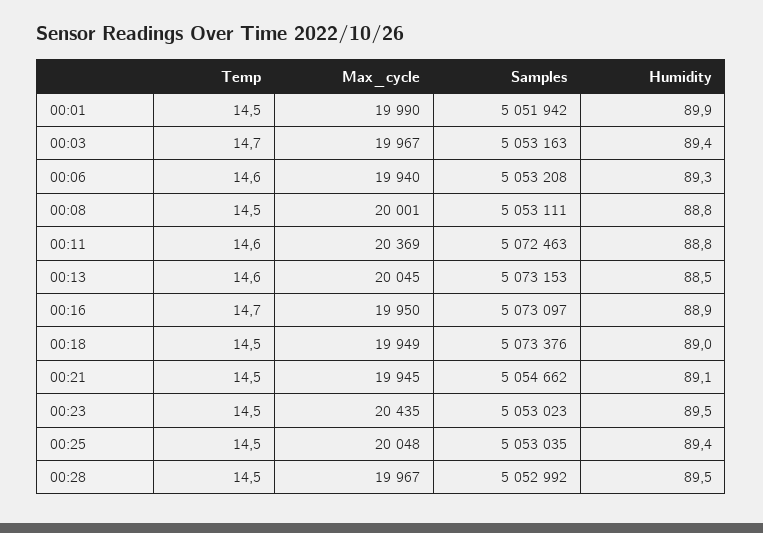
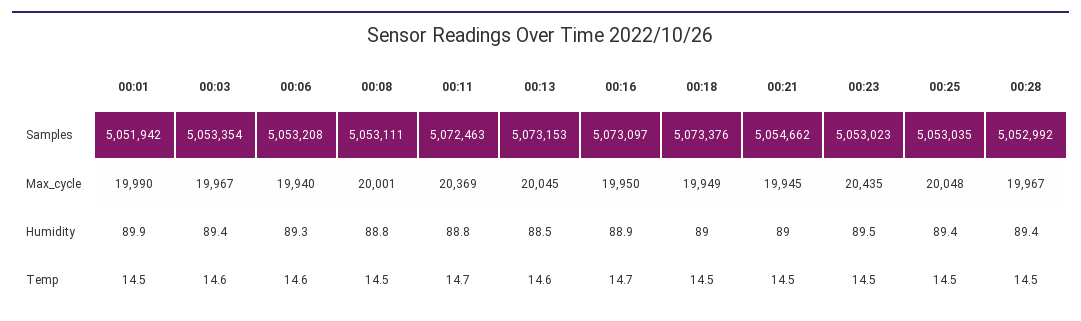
  {
    "Temp": {
      "00:01": 14.5,
-     "00:03": 14.7,
+     "00:03": 14.6,
      "00:06": 14.6,
      "00:08": 14.5,
-     "00:11": 14.6,
+     "00:11": 14.7,
      "00:13": 14.6,
      "00:16": 14.7,
      "00:18": 14.5,
      "00:21": 14.5,
      "00:23": 14.5,
      "00:25": 14.5,
      "00:28": 14.5
    },
    "Max_cycle": {
      "00:01": 19990,
      "00:03": 19967,
      "00:06": 19940,
      "00:08": 20001,
      "00:11": 20369,
      "00:13": 20045,
      "00:16": 19950,
      "00:18": 19949,
      "00:21": 19945,
      "00:23": 20435,
      "00:25": 20048,
      "00:28": 19967
    },
    "Samples": {
      "00:01": 5051942,
-     "00:03": 5053163,
+     "00:03": 5053354,
      "00:06": 5053208,
      "00:08": 5053111,
      "00:11": 5072463,
      "00:13": 5073153,
      "00:16": 5073097,
      "00:18": 5073376,
      "00:21": 5054662,
      "00:23": 5053023,
      "00:25": 5053035,
      "00:28": 5052992
    },
    "Humidity": {
      "00:01": 89.9,
      "00:03": 89.4,
      "00:06": 89.3,
      "00:08": 88.8,
      "00:11": 88.8,
      "00:13": 88.5,
      "00:16": 88.9,
      "00:18": 89,
-     "00:21": 89.1,
+     "00:21": 89,
      "00:23": 89.5,
      "00:25": 89.4,
-     "00:28": 89.5
+     "00:28": 89.4
    }
  }

